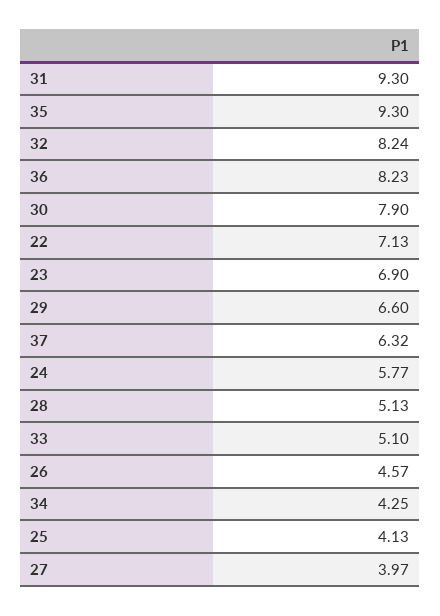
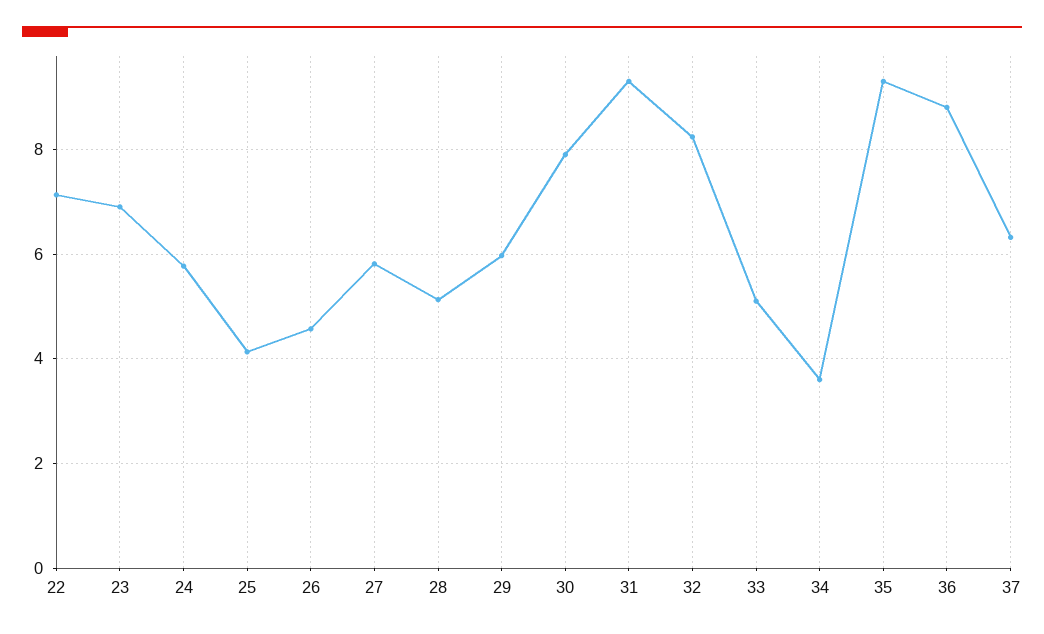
  {
    "31": 9.3,
    "35": 9.3,
    "32": 8.24,
-   "36": 8.23,
+   "36": 8.8,
    "30": 7.9,
    "22": 7.13,
    "23": 6.9,
-   "29": 6.6,
+   "29": 6,
    "37": 6.32,
    "24": 5.77,
    "28": 5.13,
    "33": 5.1,
    "26": 4.57,
-   "34": 4.25,
+   "34": 3.6,
    "25": 4.13,
-   "27": 3.97
+   "27": 5.8
  }

